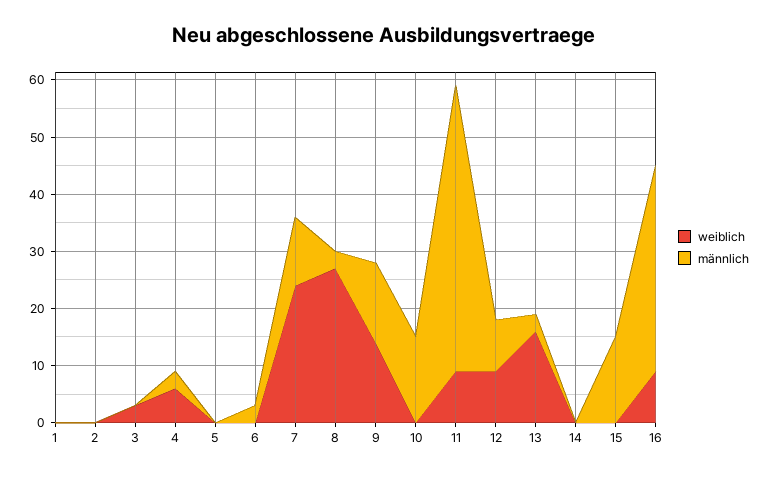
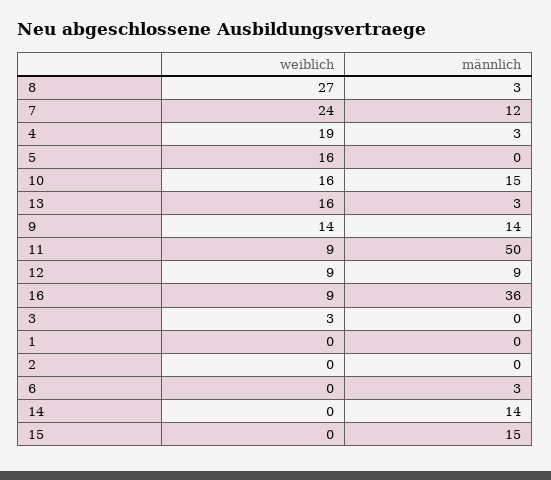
  {
    "weiblich": {
      "1": 0,
      "2": 0,
      "3": 3,
-     "4": 5,
+     "4": 19,
-     "5": 0,
+     "5": 16,
      "6": 0,
      "7": 24,
      "8": 27,
      "9": 14,
-     "10": 0,
+     "10": 16,
      "11": 9,
      "12": 9,
      "13": 16,
      "14": 0,
      "15": 0,
      "16": 9
    },
    "männlich": {
      "1": 0,
      "2": 0,
      "3": 0,
      "4": 3,
      "5": 0,
      "6": 3,
      "7": 12,
      "8": 3,
      "9": 14,
      "10": 15,
      "11": 50,
      "12": 9,
      "13": 3,
-     "14": 0,
+     "14": 14,
      "15": 15,
      "16": 36
    }
  }

